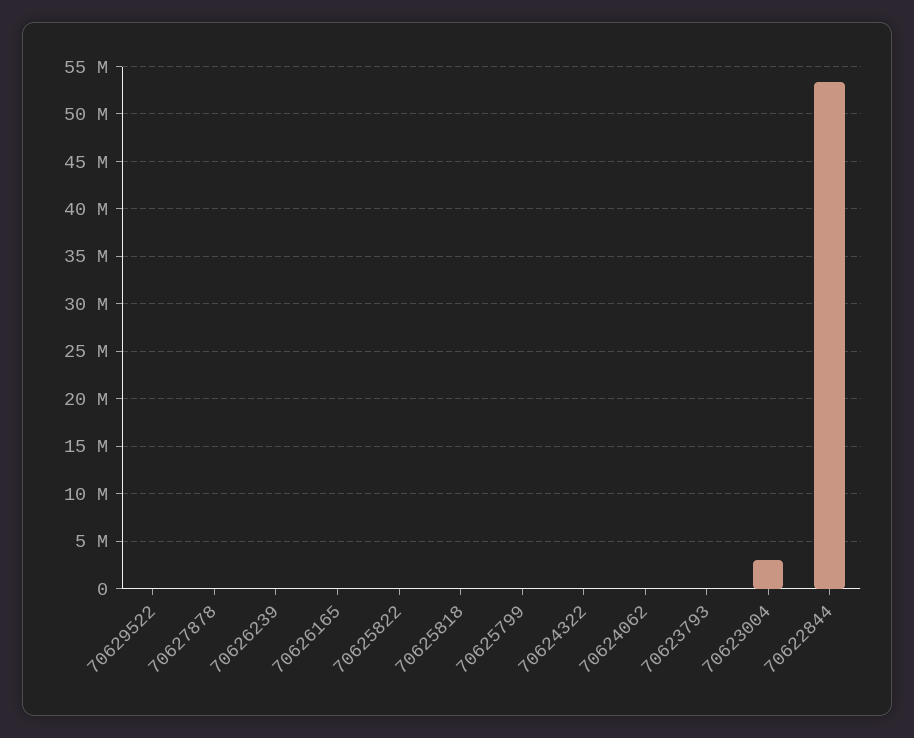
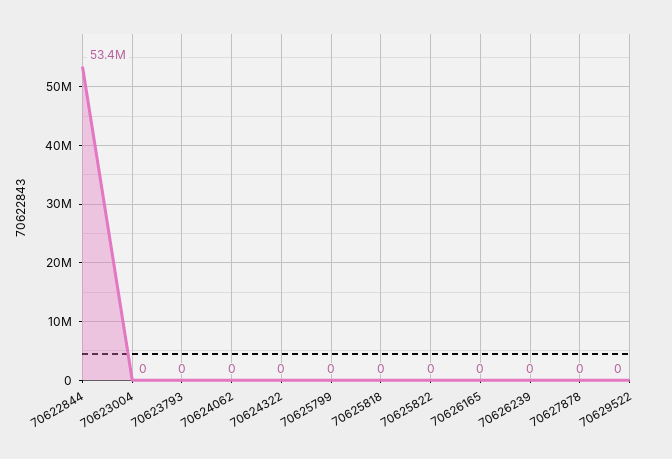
  {
    "70629522": 0,
    "70627878": 0,
    "70626239": 0,
    "70626165": 0,
    "70625822": 0,
    "70625818": 0,
    "70625799": 0,
    "70624322": 0,
    "70624062": 0,
    "70623793": 0,
-   "70623004": 3000000,
+   "70623004": 0,
    "70622844": 53400000
  }

